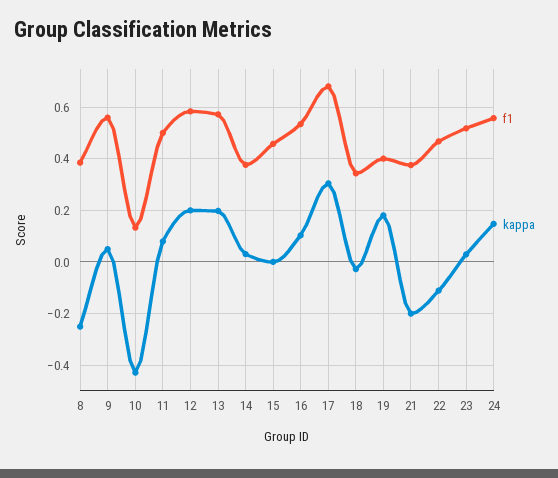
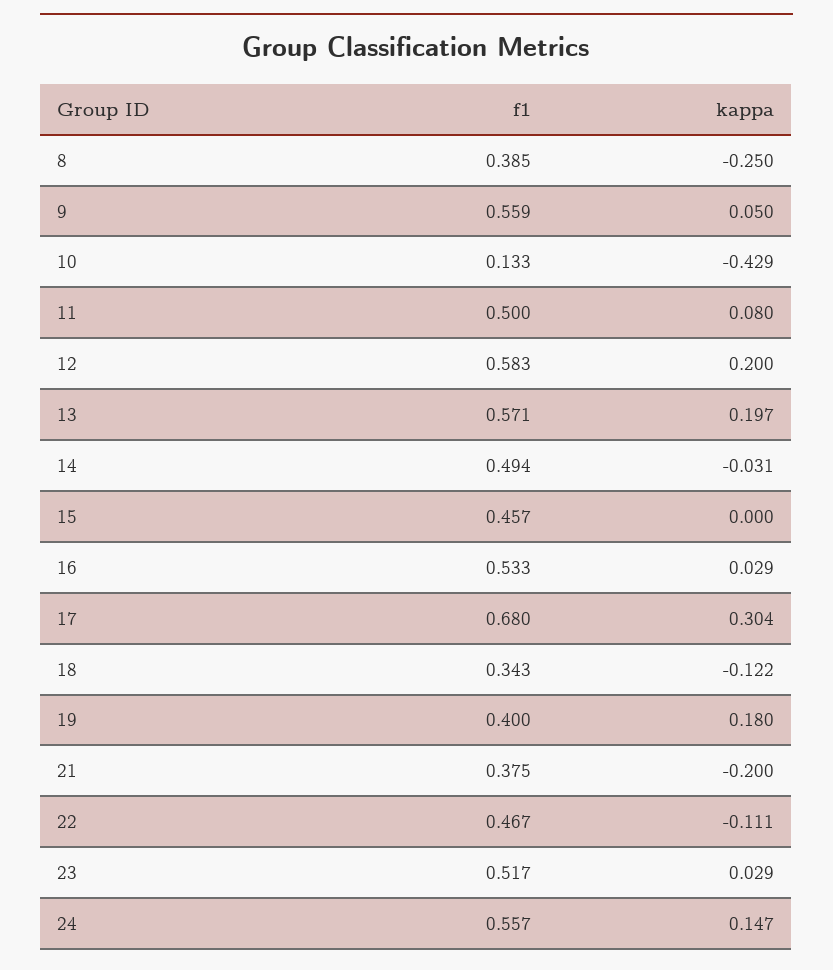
  {
    "f1": {
      "8": 0.385,
      "9": 0.559,
      "10": 0.133,
      "11": 0.5,
      "12": 0.583,
      "13": 0.571,
-     "14": 0.375,
+     "14": 0.494,
      "15": 0.457,
      "16": 0.533,
      "17": 0.68,
      "18": 0.343,
      "19": 0.4,
      "21": 0.375,
      "22": 0.467,
      "23": 0.517,
      "24": 0.557
    },
    "kappa": {
      "8": -0.25,
      "9": 0.05,
      "10": -0.429,
      "11": 0.08,
      "12": 0.2,
      "13": 0.197,
-     "14": 0.025,
+     "14": -0.031,
      "15": 0,
-     "16": 0.1,
+     "16": 0.029,
      "17": 0.304,
-     "18": -0.025,
+     "18": -0.122,
      "19": 0.18,
      "21": -0.2,
      "22": -0.111,
      "23": 0.029,
      "24": 0.147
    }
  }

